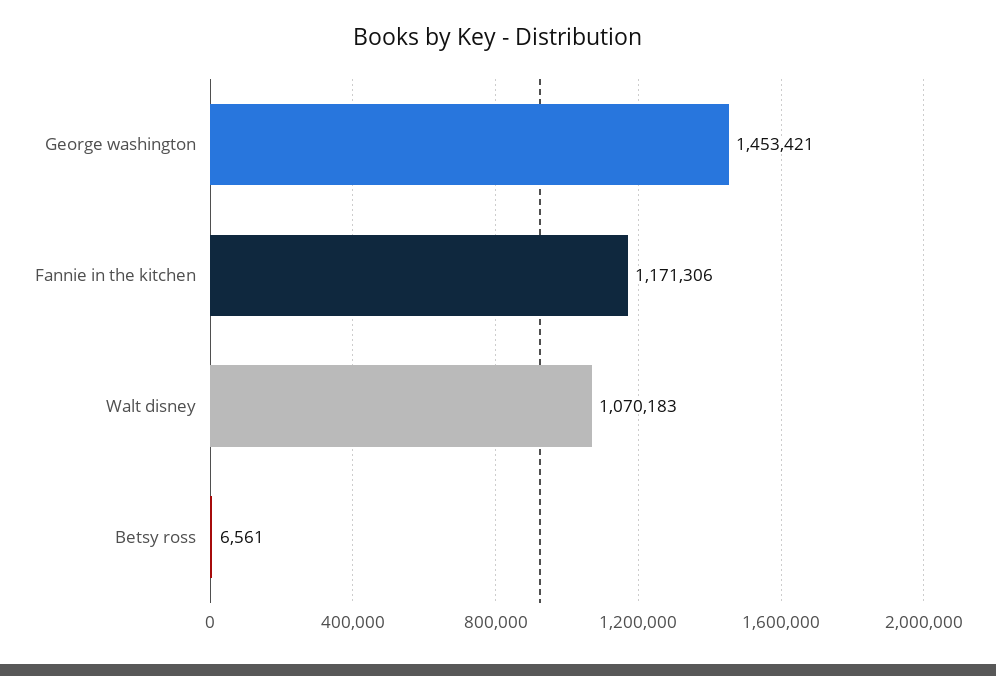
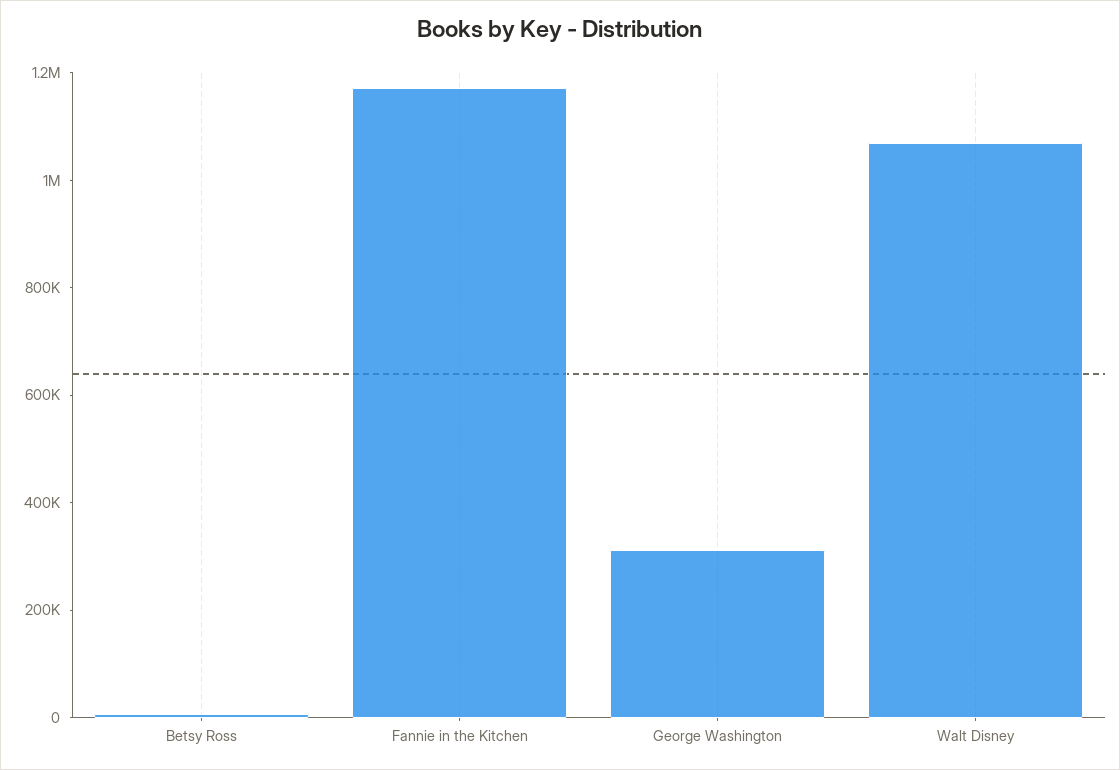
  {
-   "George washington": 1453421,
+   "George washington": 300000,
    "Fannie in the kitchen": 1171306,
    "Walt disney": 1070183,
    "Betsy ross": 6561
  }

